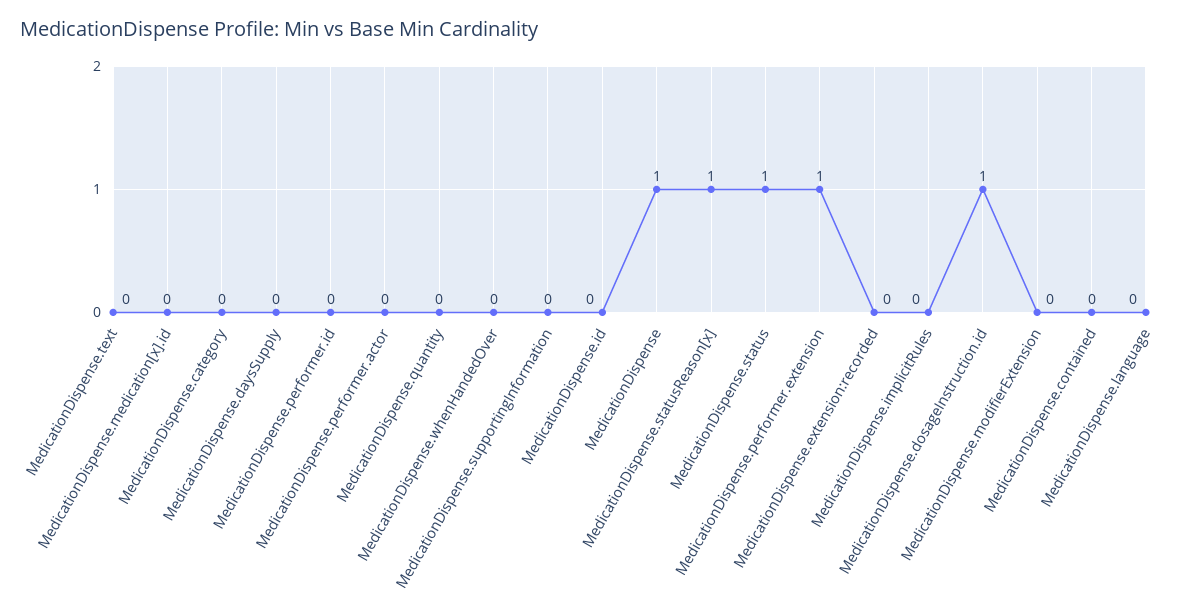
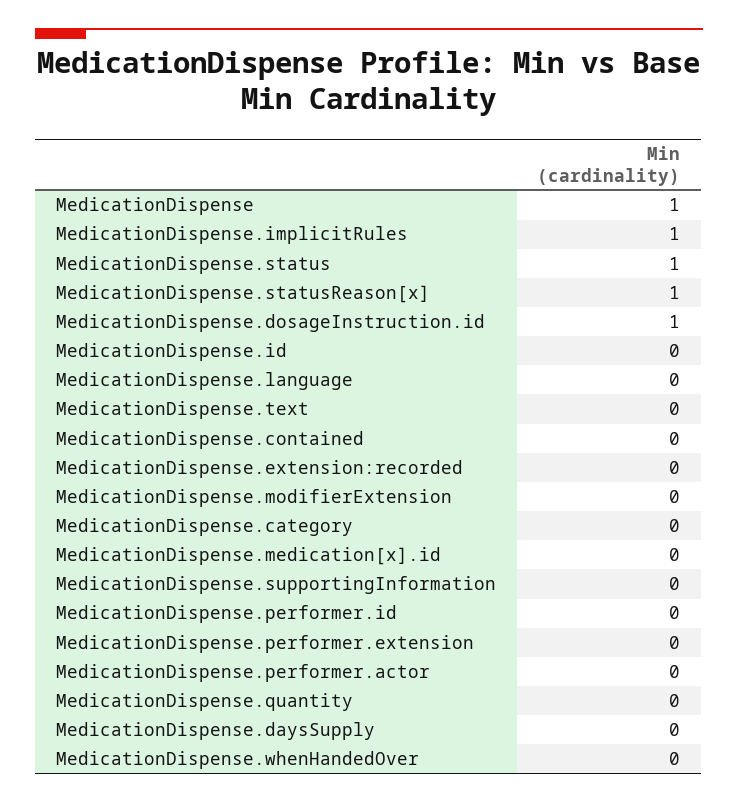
  {
    "MedicationDispense.text": 0,
    "MedicationDispense.medication[x].id": 0,
    "MedicationDispense.category": 0,
    "MedicationDispense.daysSupply": 0,
    "MedicationDispense.performer.id": 0,
    "MedicationDispense.performer.actor": 0,
    "MedicationDispense.quantity": 0,
    "MedicationDispense.whenHandedOver": 0,
    "MedicationDispense.supportingInformation": 0,
    "MedicationDispense.id": 0,
    "MedicationDispense": 1,
    "MedicationDispense.statusReason[x]": 1,
    "MedicationDispense.status": 1,
-   "MedicationDispense.performer.extension": 1,
+   "MedicationDispense.performer.extension": 0,
    "MedicationDispense.extension:recorded": 0,
-   "MedicationDispense.implicitRules": 0,
+   "MedicationDispense.implicitRules": 1,
    "MedicationDispense.dosageInstruction.id": 1,
    "MedicationDispense.modifierExtension": 0,
    "MedicationDispense.contained": 0,
    "MedicationDispense.language": 0
  }

